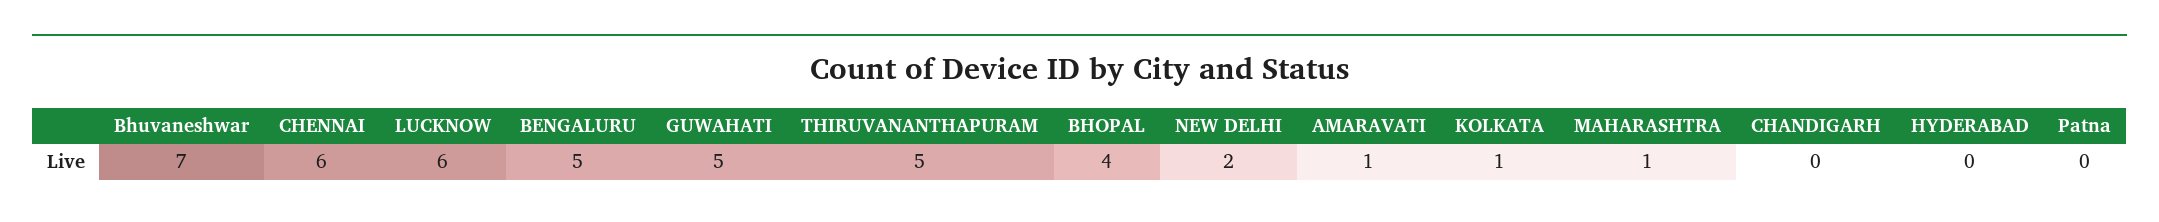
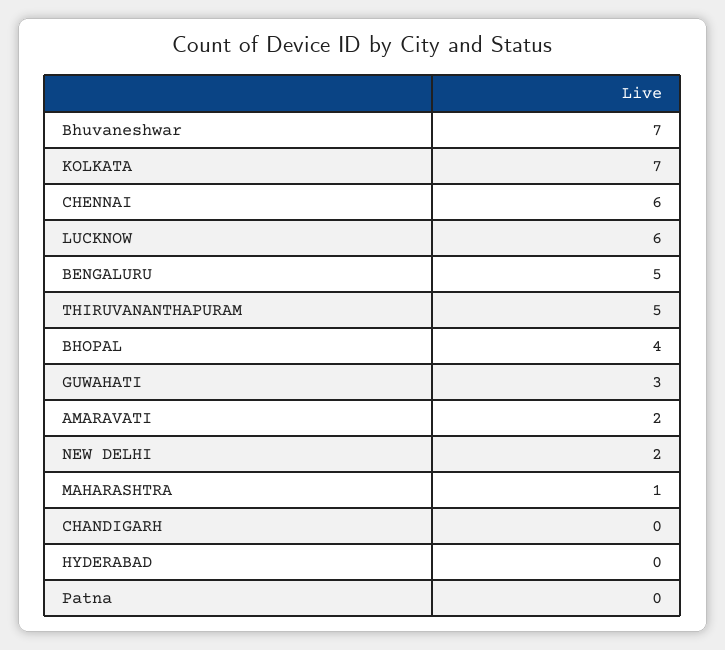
  {
    "Bhuvaneshwar": 7,
    "CHENNAI": 6,
    "LUCKNOW": 6,
    "BENGALURU": 5,
-   "GUWAHATI": 5,
+   "GUWAHATI": 3,
    "THIRUVANANTHAPURAM": 5,
    "BHOPAL": 4,
    "NEW DELHI": 2,
-   "AMARAVATI": 1,
+   "AMARAVATI": 2,
-   "KOLKATA": 1,
+   "KOLKATA": 7,
    "MAHARASHTRA": 1,
    "CHANDIGARH": 0,
    "HYDERABAD": 0,
    "Patna": 0
  }

